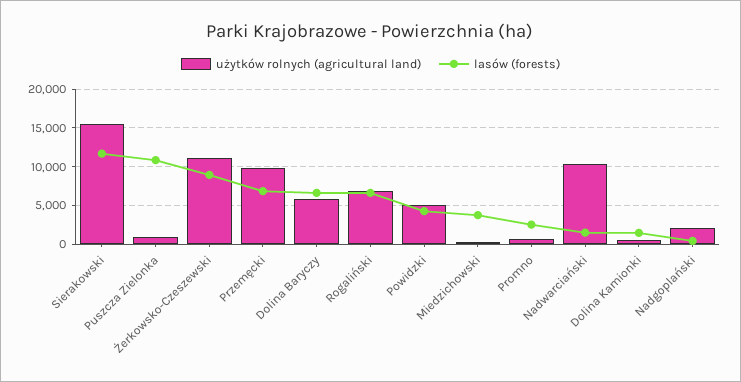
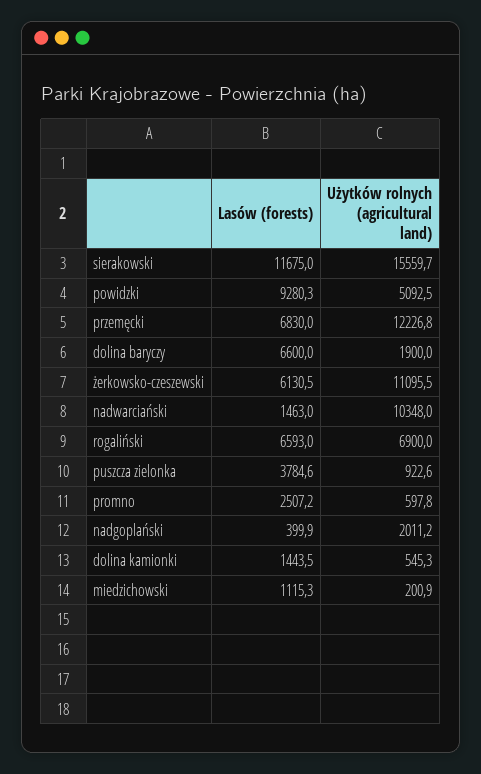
  {
    "użytków rolnych (agricultural land)": {
      "Sierakowski": 15559.7,
      "Puszcza Zielonka": 922.6,
      "Żerkowsko-Czeszewski": 11095.5,
-     "Przemęcki": 10000,
+     "Przemęcki": 12226.8,
-     "Dolina Baryczy": 6000,
+     "Dolina Baryczy": 1900,
      "Rogaliński": 6900,
      "Powidzki": 5092.5,
      "Miedzichowski": 200.9,
      "Promno": 597.8,
      "Nadwarciański": 10348,
      "Dolina Kamionki": 545.3,
      "Nadgoplański": 2011.2
    },
    "lasów (forests)": {
      "Sierakowski": 11675,
-     "Puszcza Zielonka": 11000,
+     "Puszcza Zielonka": 3784.6,
-     "Żerkowsko-Czeszewski": 9000,
+     "Żerkowsko-Czeszewski": 6130.5,
      "Przemęcki": 6830,
      "Dolina Baryczy": 6600,
      "Rogaliński": 6593,
-     "Powidzki": 4000,
+     "Powidzki": 9280.3,
-     "Miedzichowski": 4000,
+     "Miedzichowski": 1115.3,
      "Promno": 2507.2,
      "Nadwarciański": 1463,
      "Dolina Kamionki": 1443.5,
      "Nadgoplański": 399.9
    }
  }

